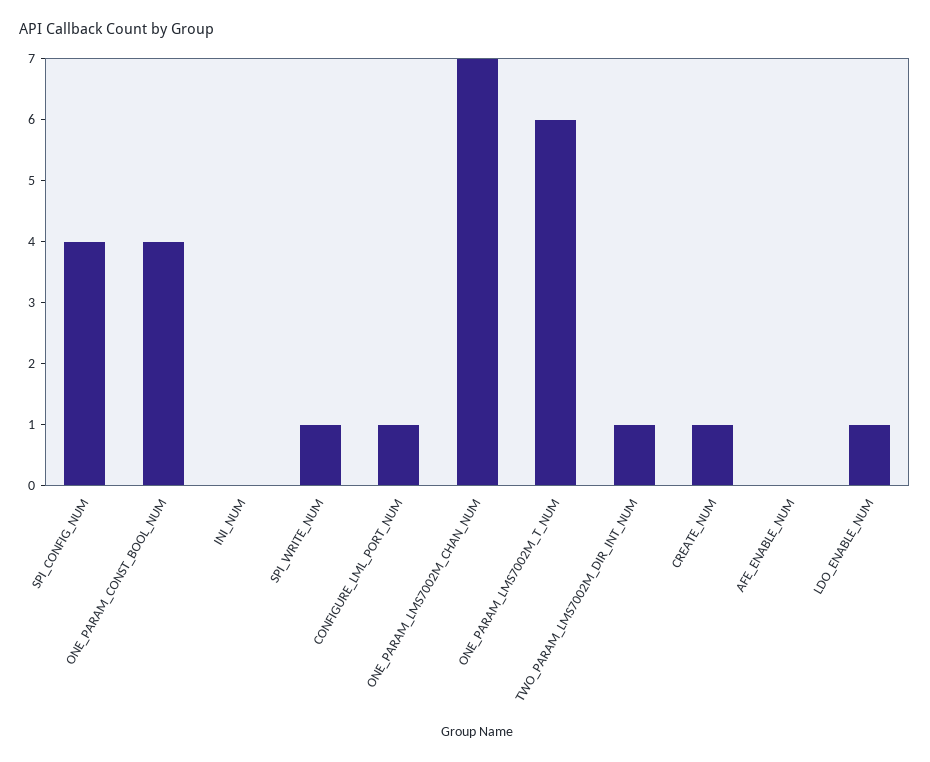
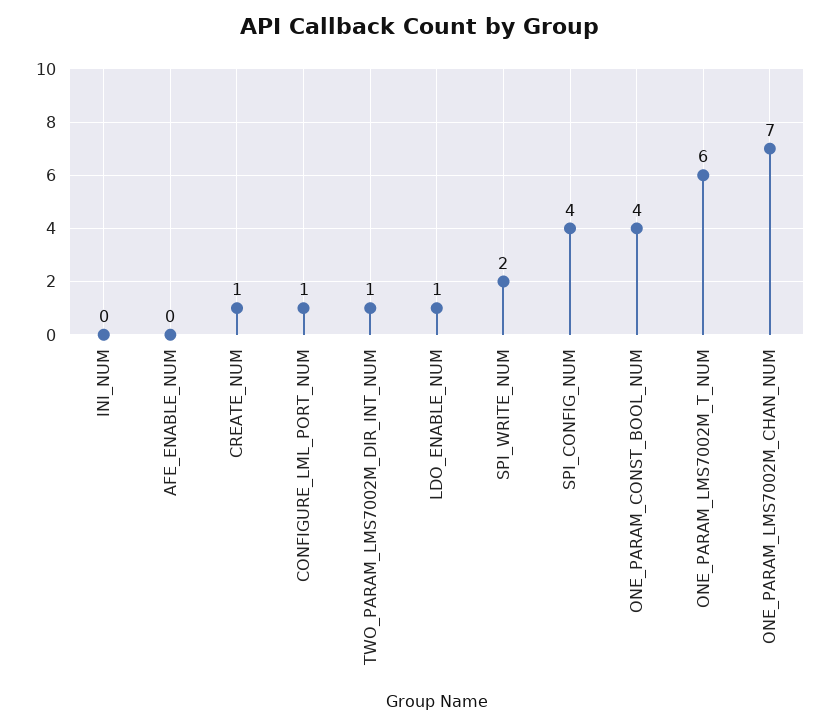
  {
    "SPI_CONFIG_NUM": 4,
    "ONE_PARAM_CONST_BOOL_NUM": 4,
    "INI_NUM": 0,
-   "SPI_WRITE_NUM": 1,
+   "SPI_WRITE_NUM": 2,
    "CONFIGURE_LML_PORT_NUM": 1,
    "ONE_PARAM_LMS7002M_CHAN_NUM": 7,
    "ONE_PARAM_LMS7002M_T_NUM": 6,
    "TWO_PARAM_LMS7002M_DIR_INT_NUM": 1,
    "CREATE_NUM": 1,
    "AFE_ENABLE_NUM": 0,
    "LDO_ENABLE_NUM": 1
  }

